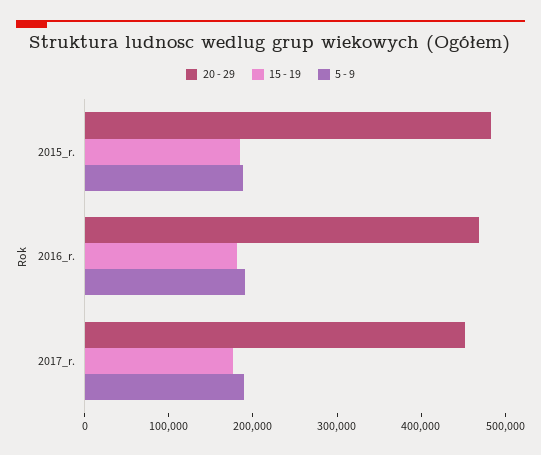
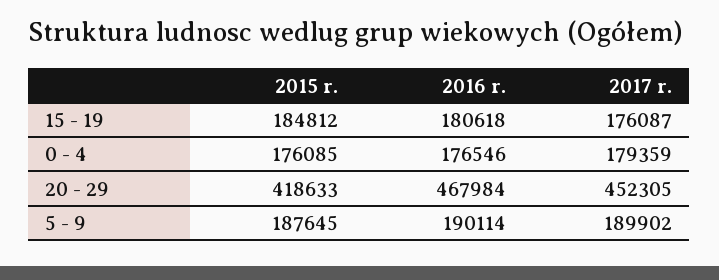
  {
    "20 - 29": {
-     "2015_r.": 480000,
+     "2015_r.": 418633,
      "2016_r.": 467984,
      "2017_r.": 452305
    },
    "15 - 19": {
      "2015_r.": 184812,
      "2016_r.": 180618,
      "2017_r.": 176087
    },
    "5 - 9": {
      "2015_r.": 187645,
      "2016_r.": 190114,
      "2017_r.": 189902
-   }
+   },
+   "0 - 4": {
+     "2015_r.": 176085,
+     "2016_r.": 176546,
+     "2017_r.": 179359
+   }
  }

